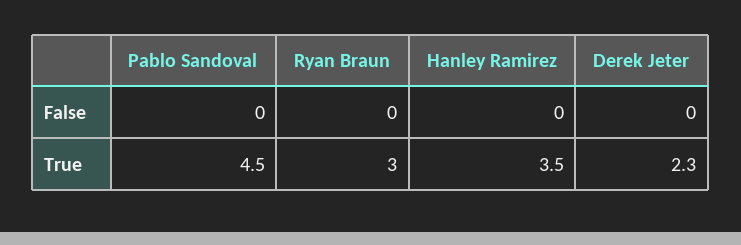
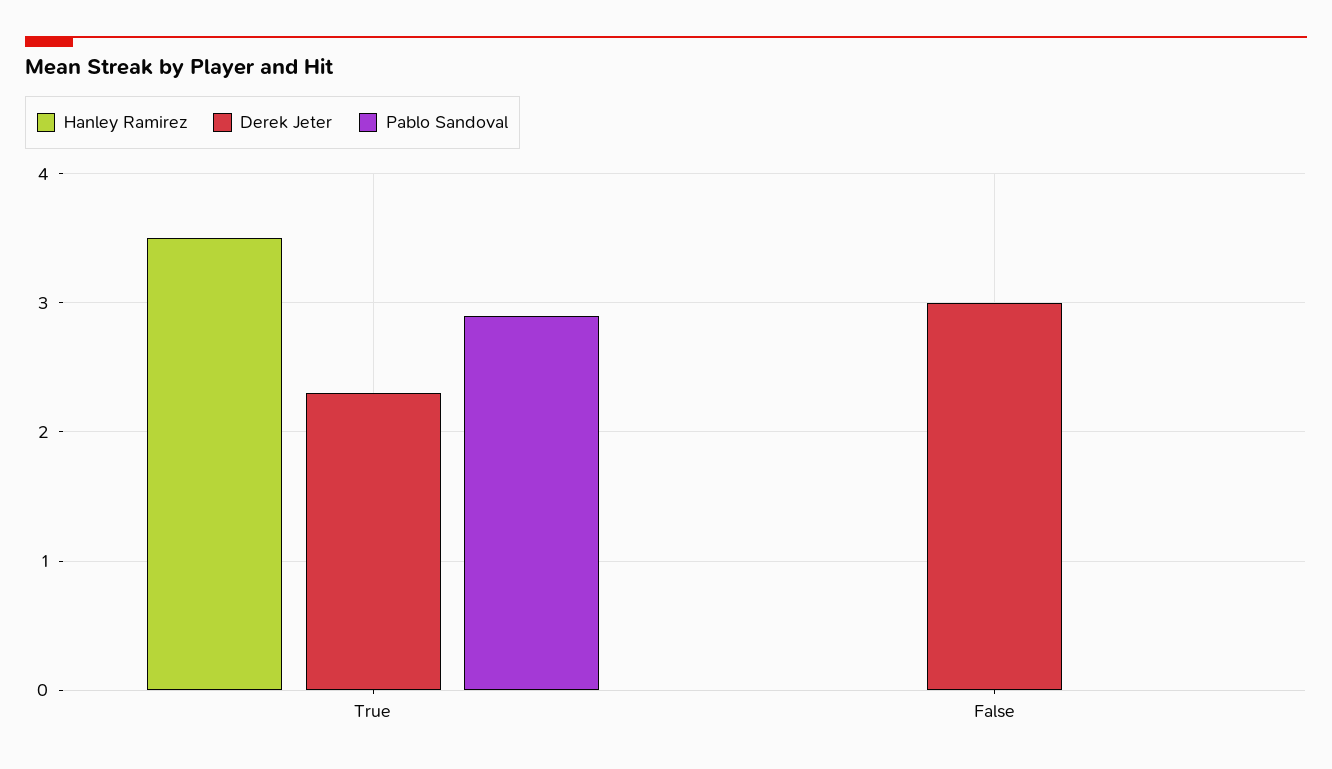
  {
    "Pablo Sandoval": {
      "False": 0,
-     "True": 4.5
+     "True": 2.9
    },
-   "Ryan Braun": {
-     "False": 0,
-     "True": 3
-   },
    "Hanley Ramirez": {
      "False": 0,
      "True": 3.5
    },
    "Derek Jeter": {
-     "False": 0,
+     "False": 3,
      "True": 2.3
    }
  }

